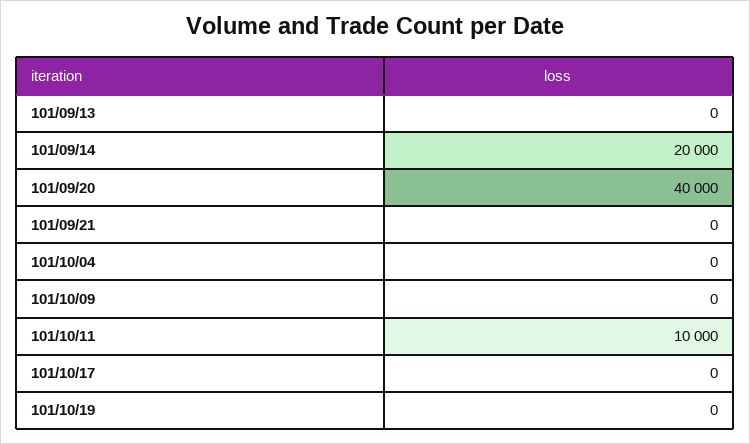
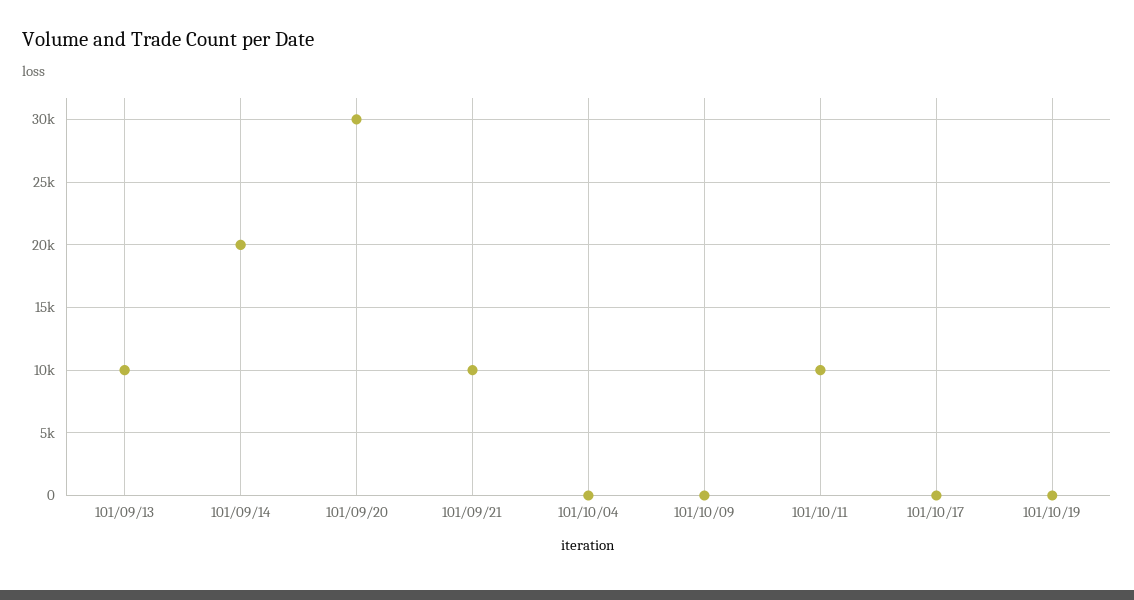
  {
-   "101/09/13": 0,
+   "101/09/13": 10000,
    "101/09/14": 20000,
-   "101/09/20": 40000,
+   "101/09/20": 30000,
-   "101/09/21": 0,
+   "101/09/21": 10000,
    "101/10/04": 0,
    "101/10/09": 0,
    "101/10/11": 10000,
    "101/10/17": 0,
    "101/10/19": 0
  }

